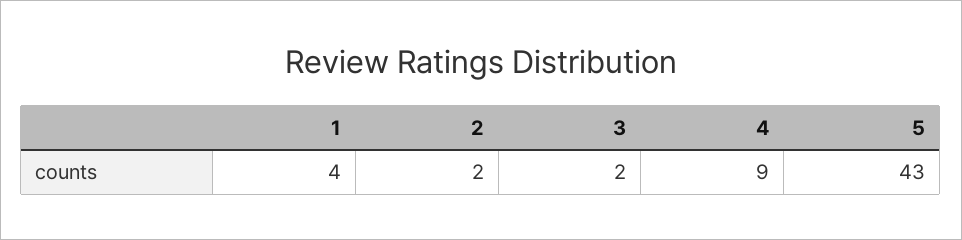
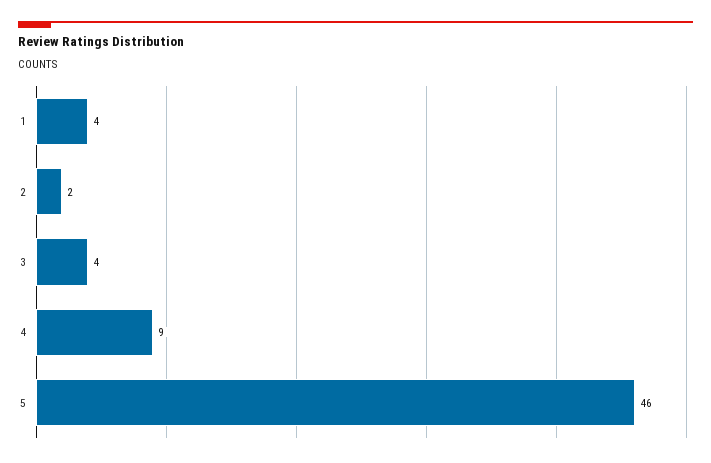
  {
    "1": 4,
    "2": 2,
-   "3": 2,
+   "3": 4,
    "4": 9,
-   "5": 43
+   "5": 46
  }

